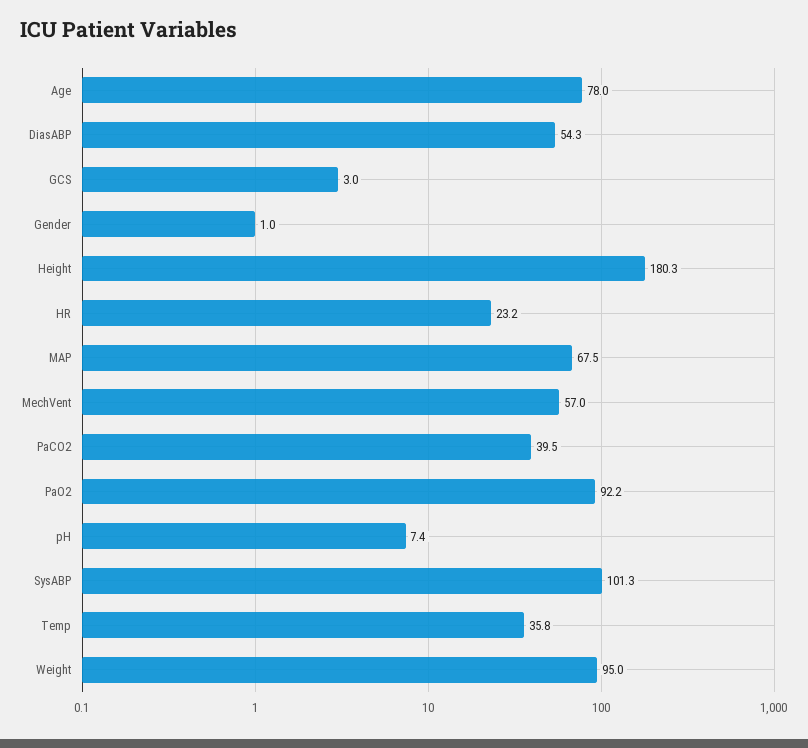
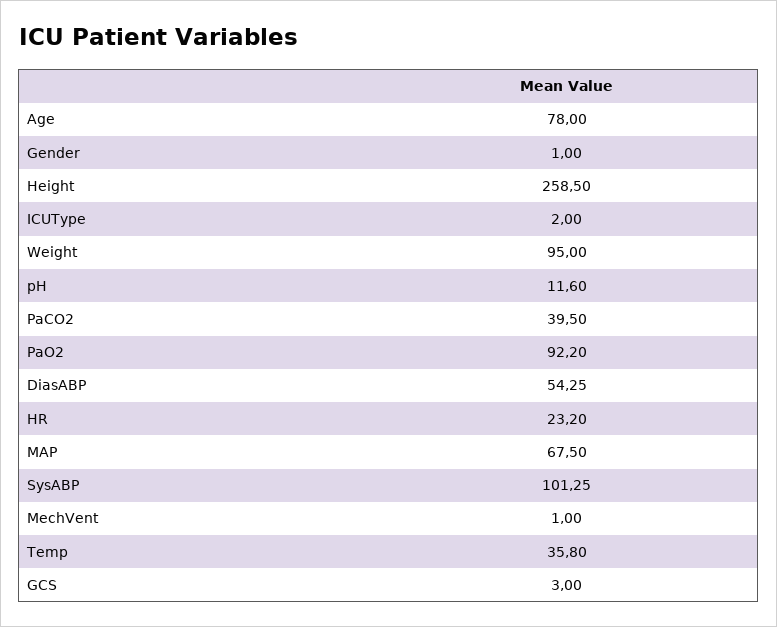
  {
    "Age": 78,
    "DiasABP": 54.25,
    "GCS": 3,
    "Gender": 1,
-   "Height": 180.3,
+   "Height": 258.5,
    "HR": 23.2,
    "MAP": 67.5,
-   "MechVent": 57,
+   "MechVent": 1,
    "PaCO2": 39.5,
    "PaO2": 92.2,
-   "pH": 7.4,
+   "pH": 11.6,
    "SysABP": 101.25,
    "Temp": 35.8,
-   "Weight": 95
+   "Weight": 95,
+   "ICUType": 2
  }

